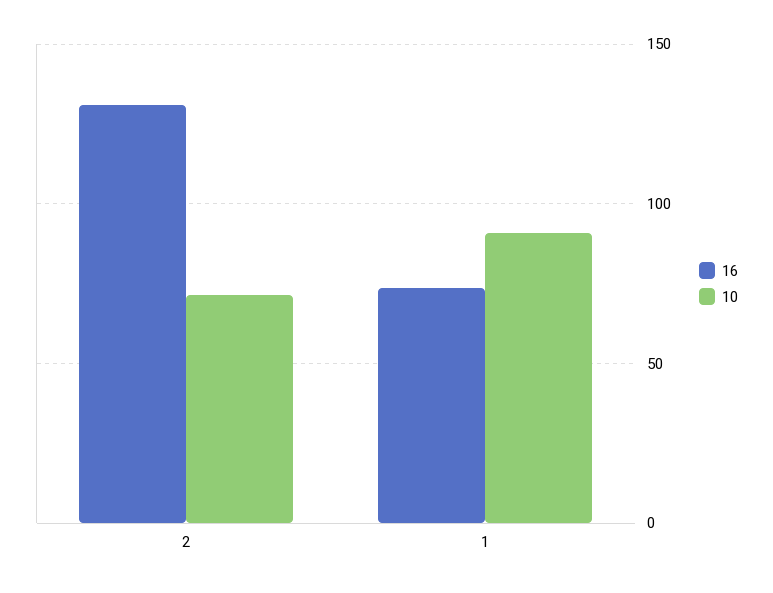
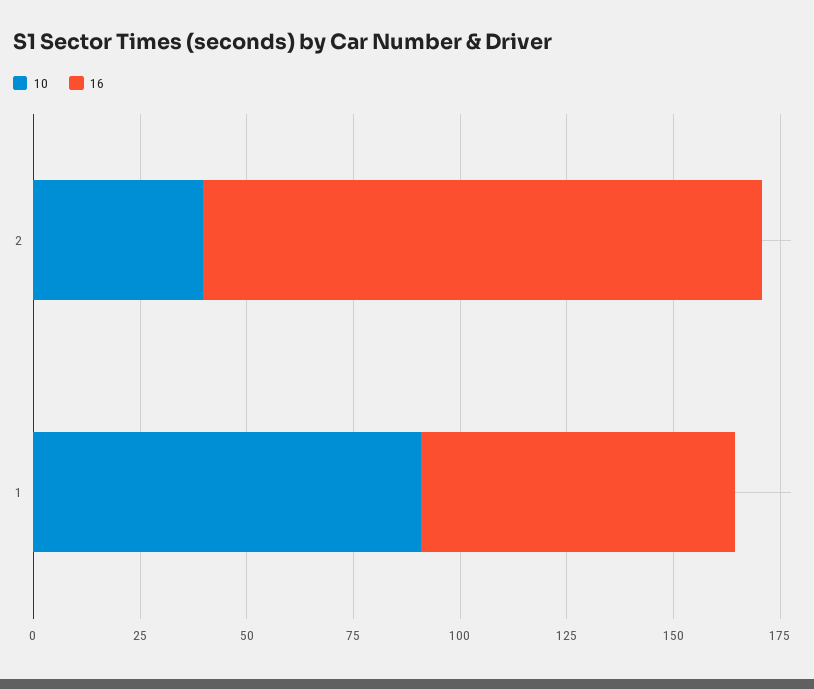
  {
    "16": {
      "2": 130,
      "1": 75
    },
    "10": {
-     "2": 70,
+     "2": 40,
      "1": 90
    }
  }

